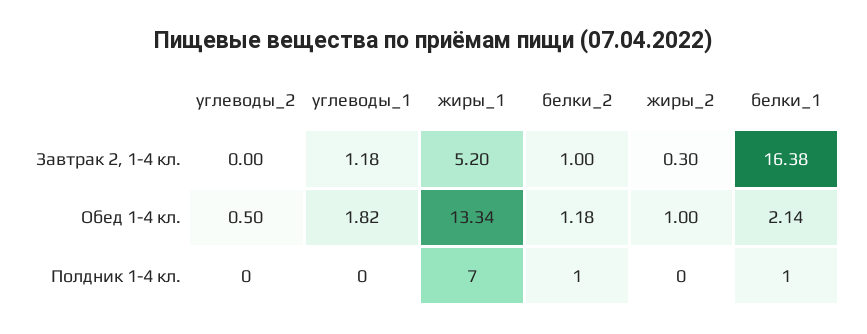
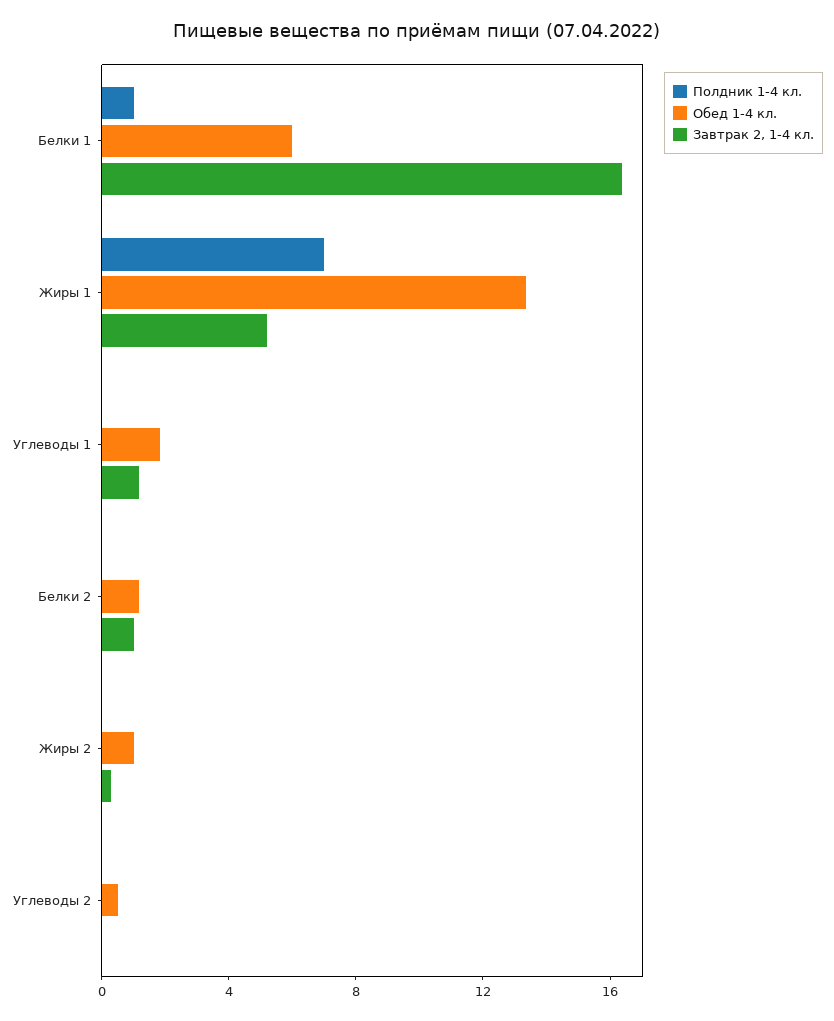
  {
    "Завтрак 2, 1-4 кл.": {
      "углеводы_2": 0,
      "углеводы_1": 1.18,
      "жиры_1": 5.2,
      "белки_2": 1,
      "жиры_2": 0.3,
      "белки_1": 16.38
    },
    "Обед 1-4 кл.": {
      "углеводы_2": 0.5,
      "углеводы_1": 1.82,
      "жиры_1": 13.34,
      "белки_2": 1.18,
      "жиры_2": 1,
-     "белки_1": 2.14
+     "белки_1": 6
    },
    "Полдник 1-4 кл.": {
      "углеводы_2": 0,
      "углеводы_1": 0,
      "жиры_1": 7,
-     "белки_2": 1,
+     "белки_2": 0,
      "жиры_2": 0,
      "белки_1": 1
    }
  }

